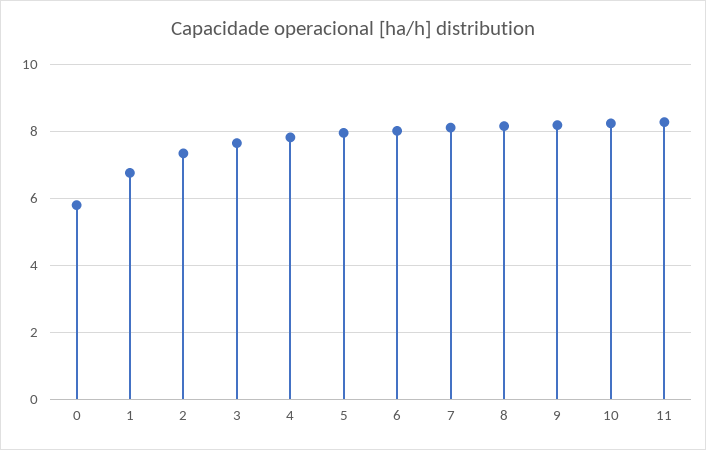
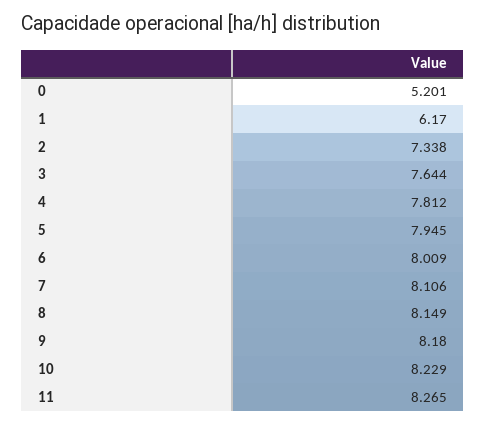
  {
-   "0": 5.8,
+   "0": 5.201,
-   "1": 6.8,
+   "1": 6.17,
    "2": 7.338,
    "3": 7.644,
    "4": 7.812,
    "5": 7.945,
    "6": 8.009,
    "7": 8.106,
    "8": 8.149,
    "9": 8.18,
    "10": 8.229,
    "11": 8.265
  }

